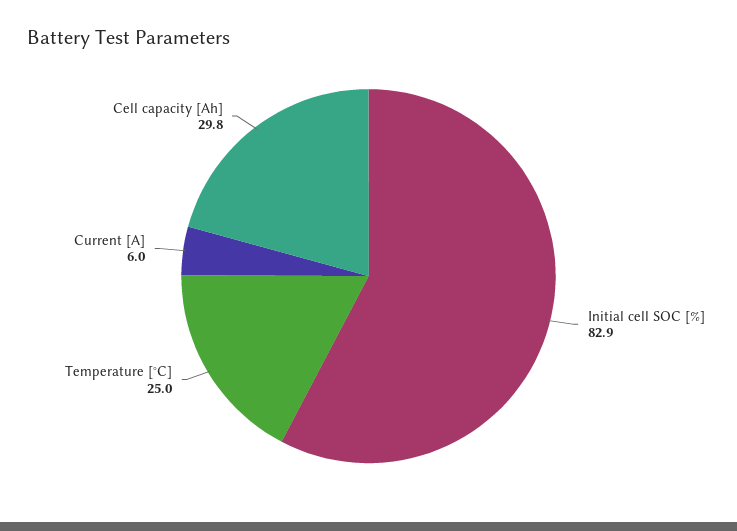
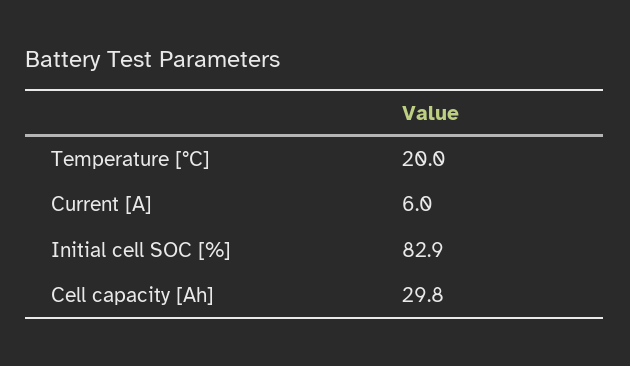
  {
    "Initial cell SOC [%]": 82.9,
-   "Temperature [°C]": 25,
+   "Temperature [°C]": 20,
    "Current [A]": 6,
    "Cell capacity [Ah]": 29.8
  }

